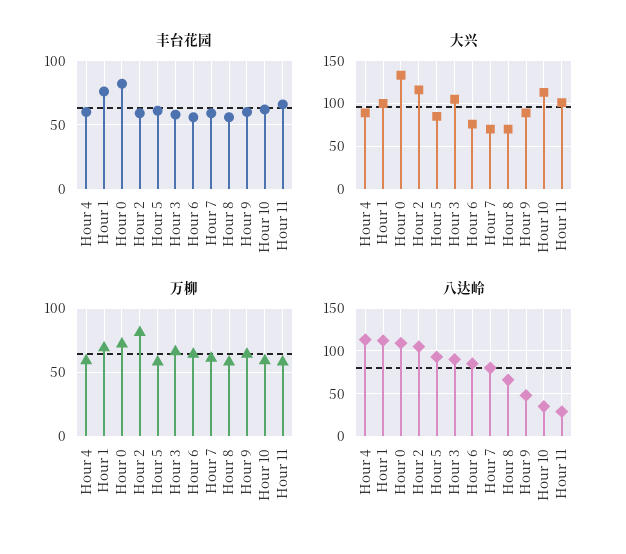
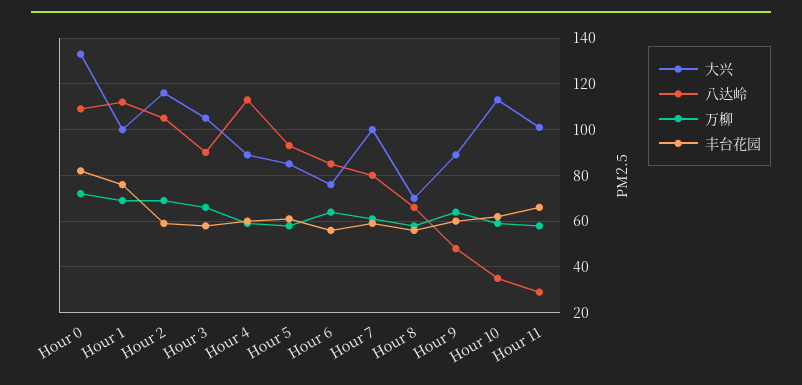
  {
    "丰台花园": {
      "Hour 4": 60,
      "Hour 1": 75,
      "Hour 0": 80,
      "Hour 2": 60,
      "Hour 5": 60,
      "Hour 3": 60,
      "Hour 6": 55,
      "Hour 7": 60,
      "Hour 8": 55,
      "Hour 9": 60,
      "Hour 10": 60,
      "Hour 11": 65
    },
    "大兴": {
      "Hour 4": 90,
      "Hour 1": 100,
      "Hour 0": 135,
      "Hour 2": 115,
      "Hour 5": 85,
      "Hour 3": 105,
      "Hour 6": 75,
-     "Hour 7": 70,
+     "Hour 7": 100,
      "Hour 8": 70,
      "Hour 9": 90,
      "Hour 10": 115,
      "Hour 11": 100
    },
    "万柳": {
      "Hour 4": 60,
      "Hour 1": 70,
      "Hour 0": 70,
-     "Hour 2": 80,
+     "Hour 2": 70,
      "Hour 5": 60,
      "Hour 3": 65,
      "Hour 6": 65,
      "Hour 7": 60,
      "Hour 8": 60,
      "Hour 9": 65,
      "Hour 10": 60,
      "Hour 11": 60
    },
    "八达岭": {
      "Hour 4": 115,
      "Hour 1": 110,
      "Hour 0": 110,
      "Hour 2": 105,
      "Hour 5": 95,
      "Hour 3": 90,
      "Hour 6": 85,
      "Hour 7": 80,
      "Hour 8": 65,
      "Hour 9": 50,
      "Hour 10": 35,
      "Hour 11": 30
    }
  }

